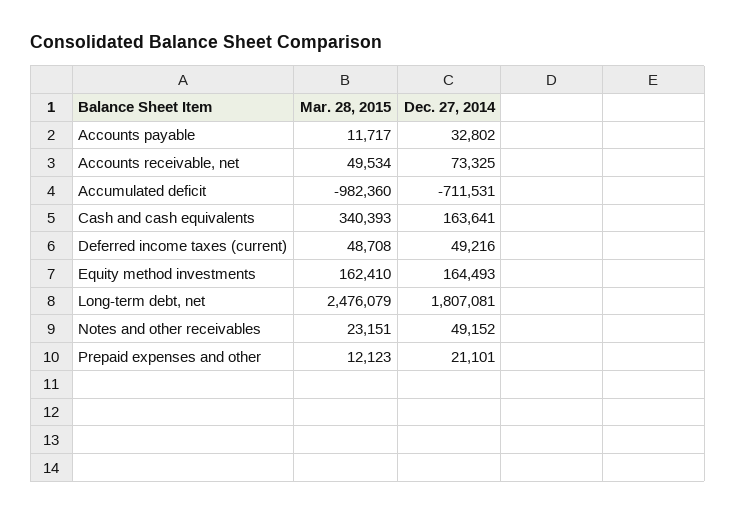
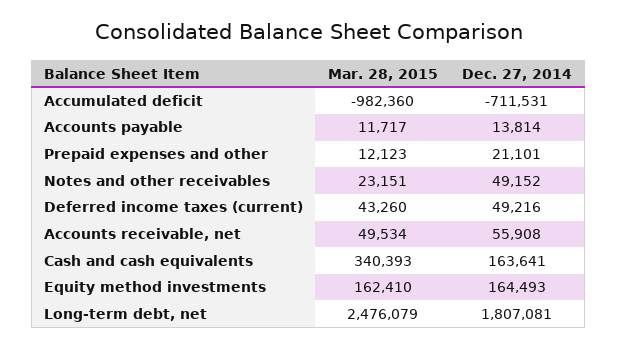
  {
    "Mar. 28, 2015": {
      "Accounts payable": 11717,
      "Accounts receivable, net": 49534,
      "Accumulated deficit": -982360,
      "Cash and cash equivalents": 340393,
-     "Deferred income taxes (current)": 48708,
+     "Deferred income taxes (current)": 43260,
      "Equity method investments": 162410,
      "Long-term debt, net": 2476079,
      "Notes and other receivables": 23151,
      "Prepaid expenses and other": 12123
    },
    "Dec. 27, 2014": {
-     "Accounts payable": 32802,
+     "Accounts payable": 13814,
-     "Accounts receivable, net": 73325,
+     "Accounts receivable, net": 55908,
      "Accumulated deficit": -711531,
      "Cash and cash equivalents": 163641,
      "Deferred income taxes (current)": 49216,
      "Equity method investments": 164493,
      "Long-term debt, net": 1807081,
      "Notes and other receivables": 49152,
      "Prepaid expenses and other": 21101
    }
  }

